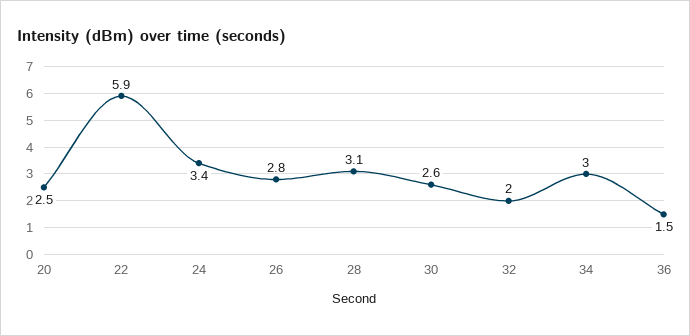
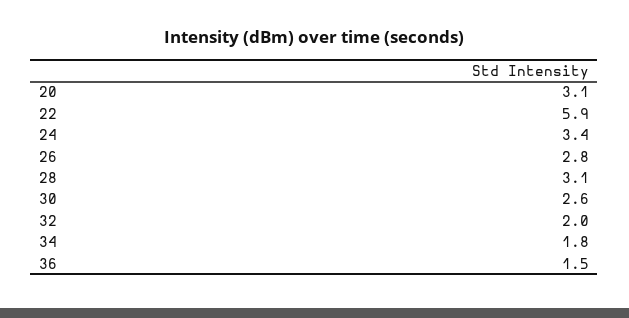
  {
-   "20": 2.5,
+   "20": 3.1,
    "22": 5.9,
    "24": 3.4,
    "26": 2.8,
    "28": 3.1,
    "30": 2.6,
    "32": 2,
-   "34": 3,
+   "34": 1.8,
    "36": 1.5
  }

